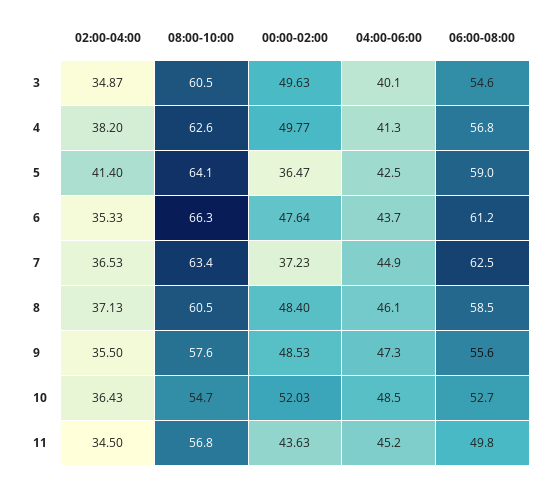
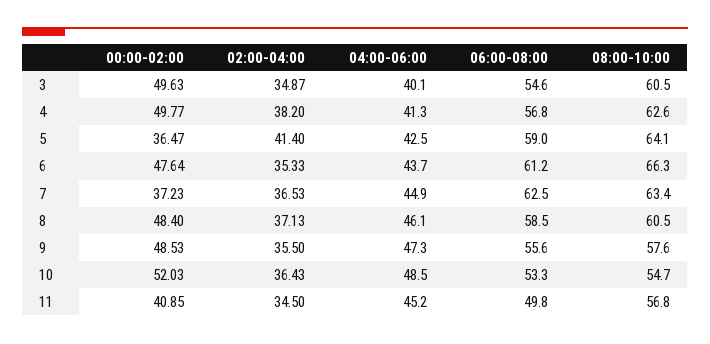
  {
    "02:00-04:00": {
      "3": 34.87,
      "4": 38.2,
      "5": 41.4,
      "6": 35.33,
      "7": 36.53,
      "8": 37.13,
      "9": 35.5,
      "10": 36.43,
      "11": 34.5
    },
    "08:00-10:00": {
      "3": 60.5,
      "4": 62.6,
      "5": 64.1,
      "6": 66.3,
      "7": 63.4,
      "8": 60.5,
      "9": 57.6,
      "10": 54.7,
      "11": 56.8
    },
    "00:00-02:00": {
      "3": 49.63,
      "4": 49.77,
      "5": 36.47,
      "6": 47.64,
      "7": 37.23,
      "8": 48.4,
      "9": 48.53,
      "10": 52.03,
-     "11": 43.63
+     "11": 40.85
    },
    "04:00-06:00": {
      "3": 40.1,
      "4": 41.3,
      "5": 42.5,
      "6": 43.7,
      "7": 44.9,
      "8": 46.1,
      "9": 47.3,
      "10": 48.5,
      "11": 45.2
    },
    "06:00-08:00": {
      "3": 54.6,
      "4": 56.8,
      "5": 59,
      "6": 61.2,
      "7": 62.5,
      "8": 58.5,
      "9": 55.6,
-     "10": 52.7,
+     "10": 53.3,
      "11": 49.8
    }
  }

